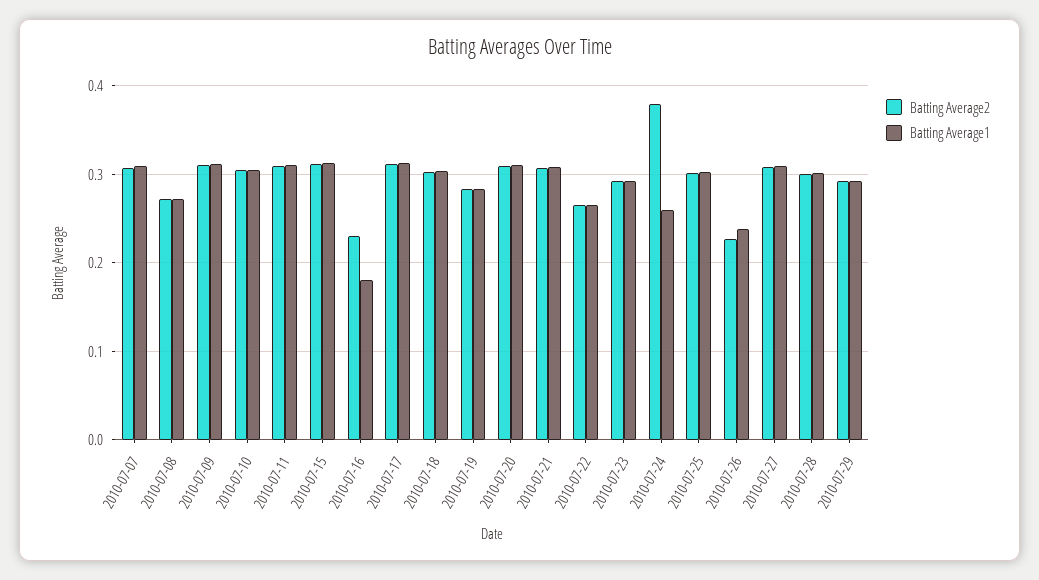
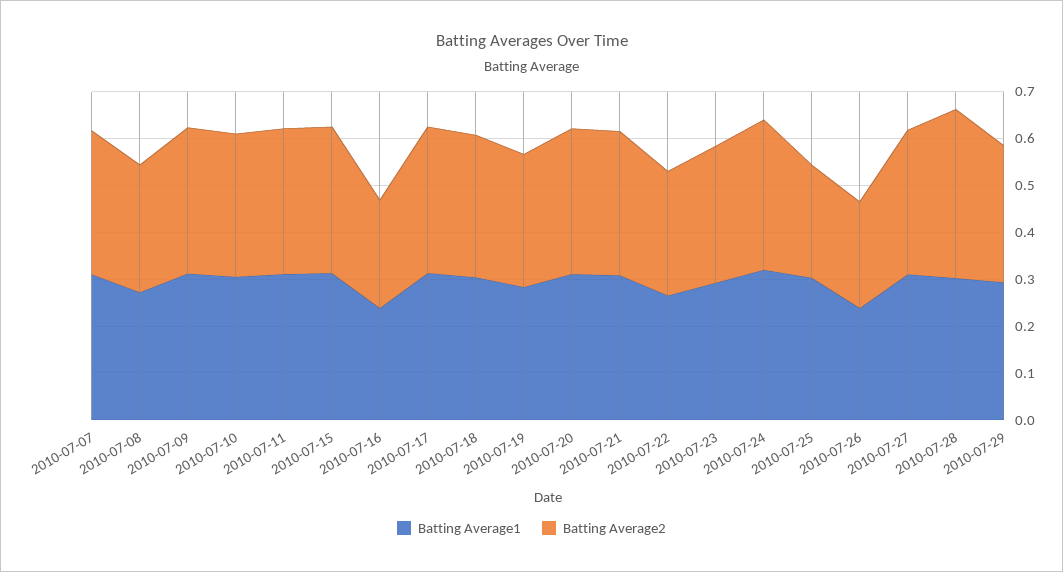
  {
    "Batting Average2": {
      "2010-07-07": 0.31,
      "2010-07-08": 0.27,
      "2010-07-09": 0.31,
      "2010-07-10": 0.31,
      "2010-07-11": 0.31,
      "2010-07-15": 0.31,
      "2010-07-16": 0.23,
      "2010-07-17": 0.31,
      "2010-07-18": 0.3,
      "2010-07-19": 0.28,
      "2010-07-20": 0.31,
      "2010-07-21": 0.31,
      "2010-07-22": 0.27,
      "2010-07-23": 0.29,
-     "2010-07-24": 0.38,
+     "2010-07-24": 0.32,
-     "2010-07-25": 0.3,
+     "2010-07-25": 0.24,
      "2010-07-26": 0.23,
      "2010-07-27": 0.31,
-     "2010-07-28": 0.3,
+     "2010-07-28": 0.36,
      "2010-07-29": 0.29
    },
    "Batting Average1": {
      "2010-07-07": 0.31,
      "2010-07-08": 0.27,
      "2010-07-09": 0.31,
      "2010-07-10": 0.31,
      "2010-07-11": 0.31,
      "2010-07-15": 0.31,
-     "2010-07-16": 0.18,
+     "2010-07-16": 0.24,
      "2010-07-17": 0.31,
      "2010-07-18": 0.3,
      "2010-07-19": 0.28,
      "2010-07-20": 0.31,
      "2010-07-21": 0.31,
      "2010-07-22": 0.27,
      "2010-07-23": 0.29,
-     "2010-07-24": 0.26,
+     "2010-07-24": 0.32,
      "2010-07-25": 0.3,
      "2010-07-26": 0.24,
      "2010-07-27": 0.31,
      "2010-07-28": 0.3,
      "2010-07-29": 0.29
    }
  }

